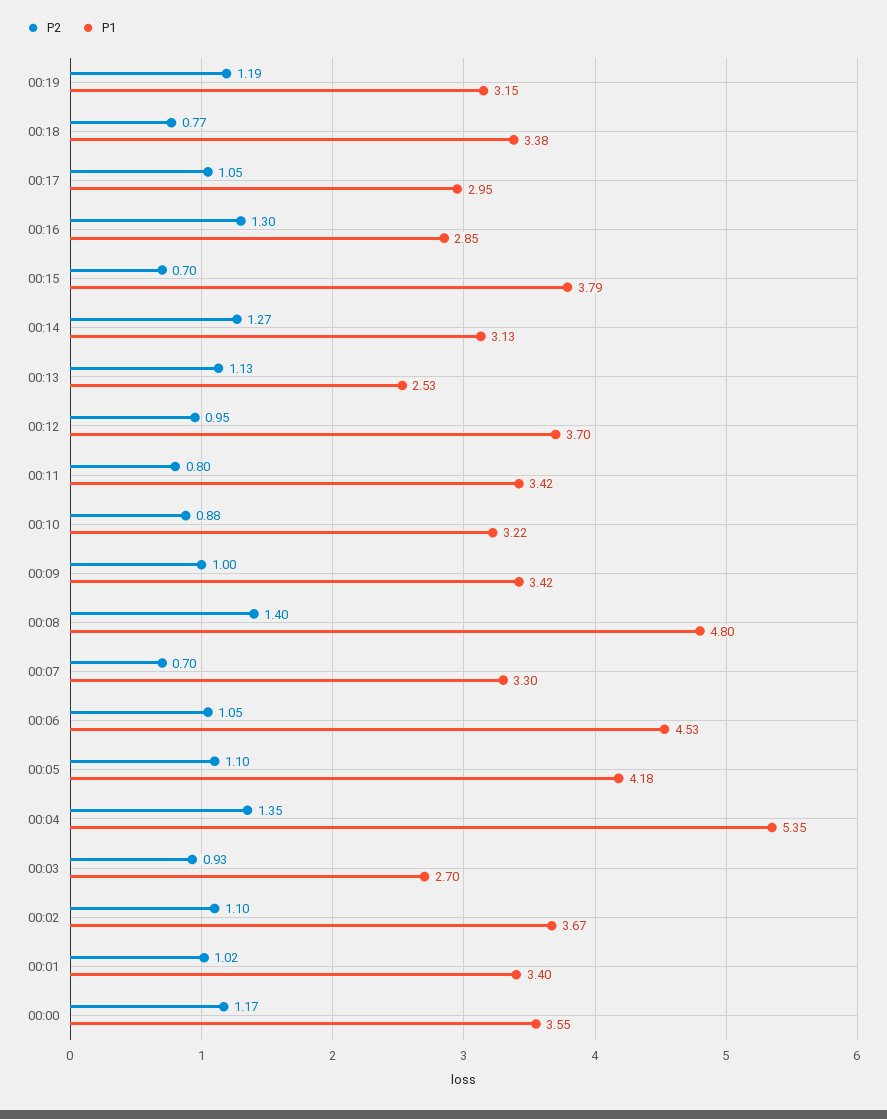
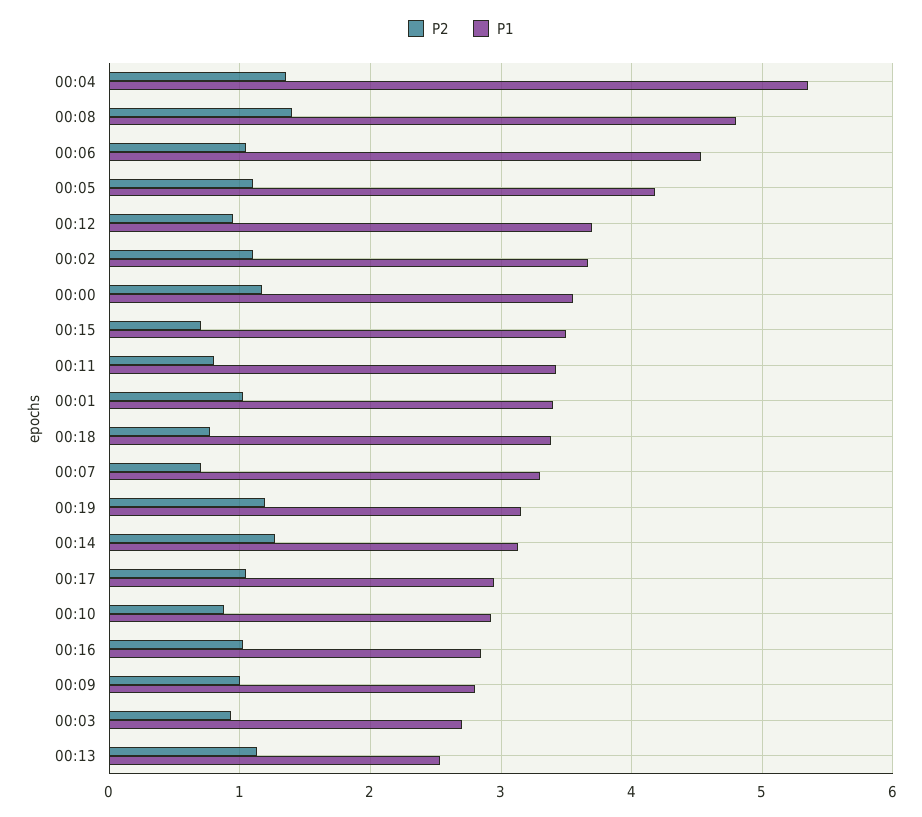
  {
    "P2": {
      "00:19": 1.19,
      "00:18": 0.77,
      "00:17": 1.05,
-     "00:16": 1.3,
+     "00:16": 1,
      "00:15": 0.7,
      "00:14": 1.27,
      "00:13": 1.13,
      "00:12": 0.95,
      "00:11": 0.8,
      "00:10": 0.88,
      "00:09": 1,
      "00:08": 1.4,
      "00:07": 0.7,
      "00:06": 1.05,
      "00:05": 1.1,
      "00:04": 1.35,
      "00:03": 0.93,
      "00:02": 1.1,
      "00:01": 1.02,
      "00:00": 1.17
    },
    "P1": {
      "00:19": 3.15,
      "00:18": 3.38,
      "00:17": 2.95,
      "00:16": 2.85,
-     "00:15": 3.79,
+     "00:15": 3.5,
      "00:14": 3.13,
      "00:13": 2.53,
      "00:12": 3.7,
      "00:11": 3.42,
-     "00:10": 3.22,
+     "00:10": 2.9,
-     "00:09": 3.42,
+     "00:09": 2.8,
      "00:08": 4.8,
      "00:07": 3.3,
      "00:06": 4.53,
      "00:05": 4.18,
      "00:04": 5.35,
      "00:03": 2.7,
      "00:02": 3.67,
      "00:01": 3.4,
      "00:00": 3.55
    }
  }

